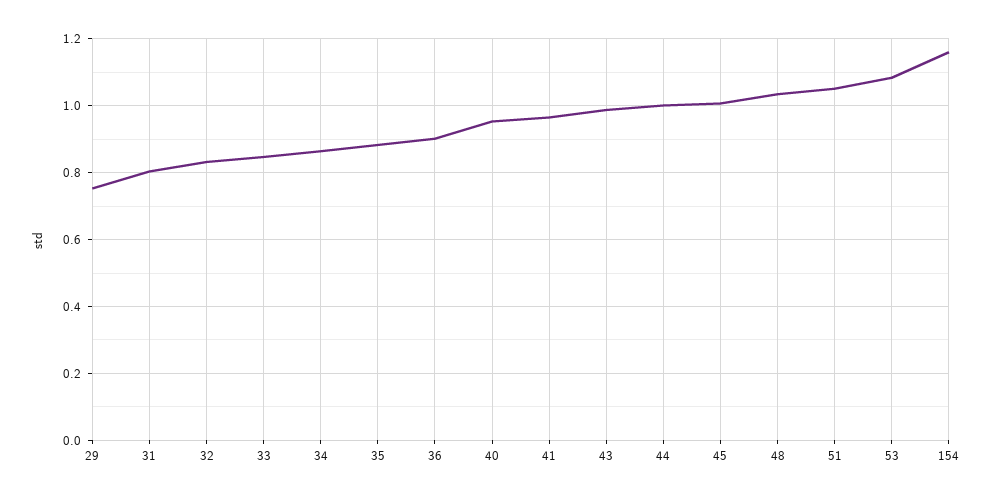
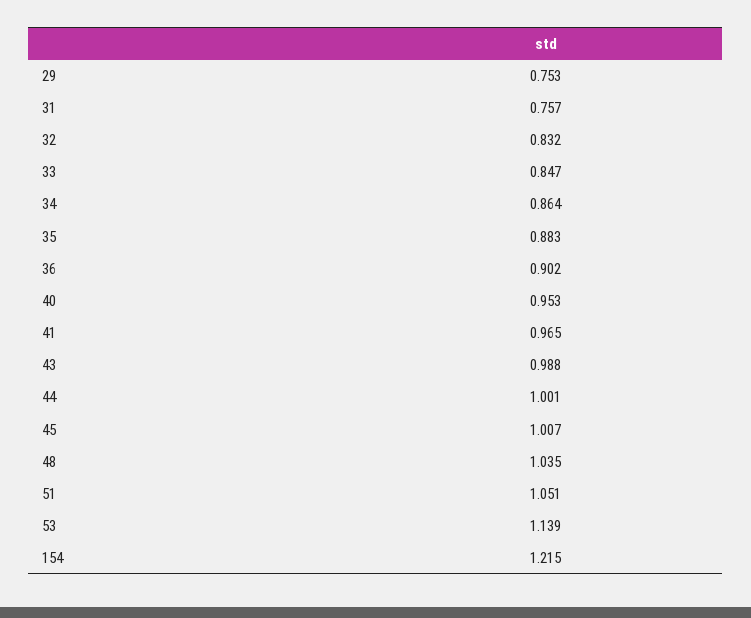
  {
    "29": 0.753,
-   "31": 0.8,
+   "31": 0.757,
    "32": 0.832,
    "33": 0.847,
    "34": 0.864,
    "35": 0.883,
    "36": 0.902,
    "40": 0.953,
    "41": 0.965,
    "43": 0.988,
    "44": 1.001,
    "45": 1.007,
    "48": 1.035,
    "51": 1.051,
-   "53": 1.08,
+   "53": 1.139,
-   "154": 1.16
+   "154": 1.215
  }

